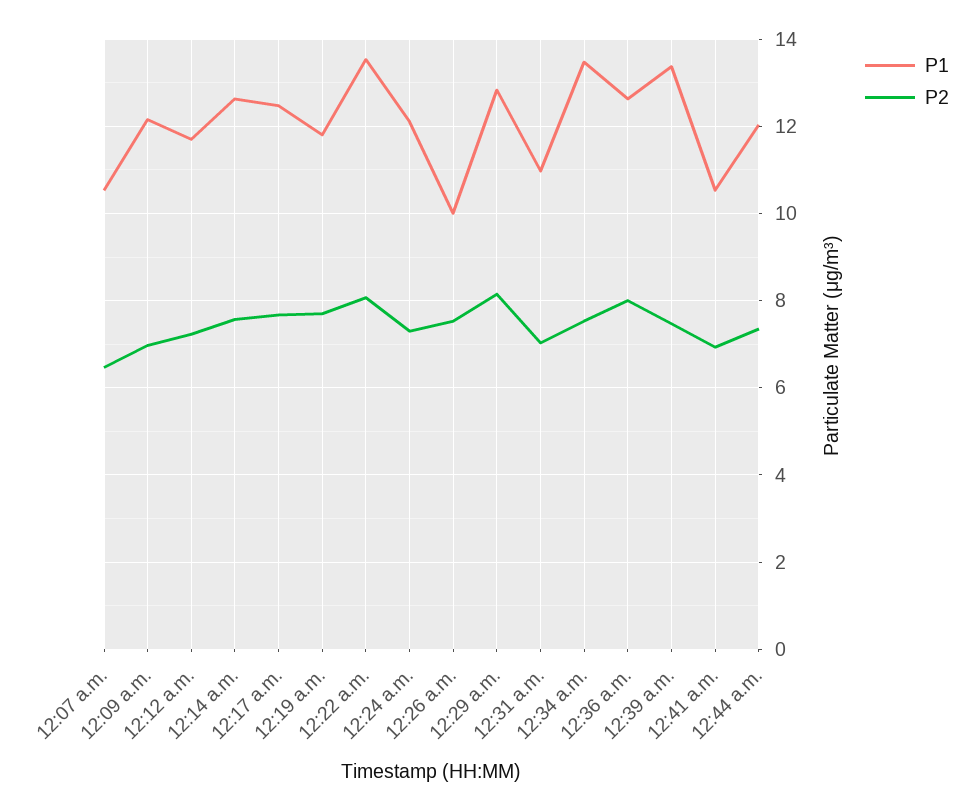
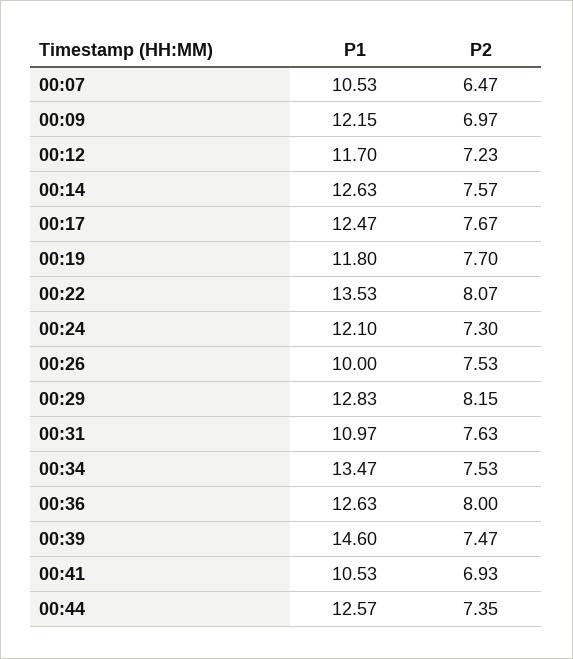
  {
    "P1": {
      "12:07 a.m.": 10.53,
      "12:09 a.m.": 12.15,
      "12:12 a.m.": 11.7,
      "12:14 a.m.": 12.63,
      "12:17 a.m.": 12.47,
      "12:19 a.m.": 11.8,
      "12:22 a.m.": 13.53,
      "12:24 a.m.": 12.1,
      "12:26 a.m.": 10,
      "12:29 a.m.": 12.83,
      "12:31 a.m.": 10.97,
      "12:34 a.m.": 13.47,
      "12:36 a.m.": 12.63,
-     "12:39 a.m.": 13.4,
+     "12:39 a.m.": 14.6,
      "12:41 a.m.": 10.53,
-     "12:44 a.m.": 12
+     "12:44 a.m.": 12.57
    },
    "P2": {
      "12:07 a.m.": 6.47,
      "12:09 a.m.": 6.97,
      "12:12 a.m.": 7.23,
      "12:14 a.m.": 7.57,
      "12:17 a.m.": 7.67,
      "12:19 a.m.": 7.7,
      "12:22 a.m.": 8.07,
      "12:24 a.m.": 7.3,
      "12:26 a.m.": 7.53,
      "12:29 a.m.": 8.15,
-     "12:31 a.m.": 7,
+     "12:31 a.m.": 7.63,
      "12:34 a.m.": 7.53,
      "12:36 a.m.": 8,
      "12:39 a.m.": 7.47,
      "12:41 a.m.": 6.93,
      "12:44 a.m.": 7.35
    }
  }

